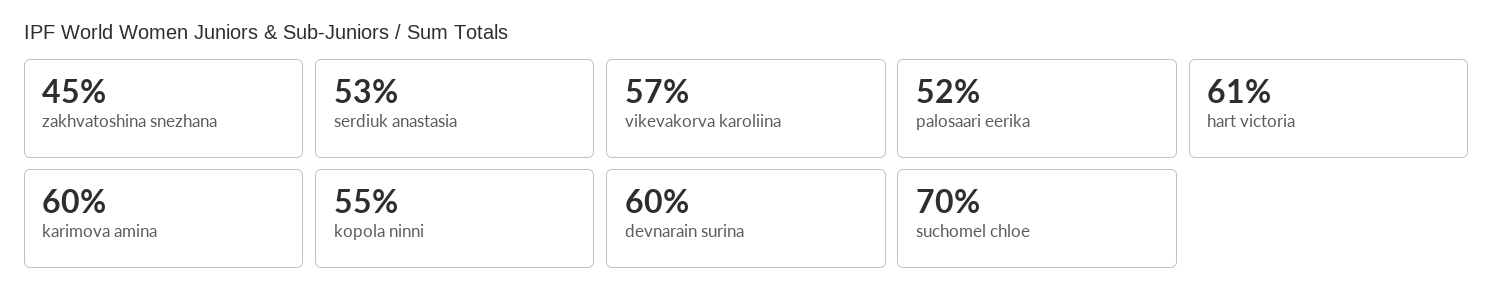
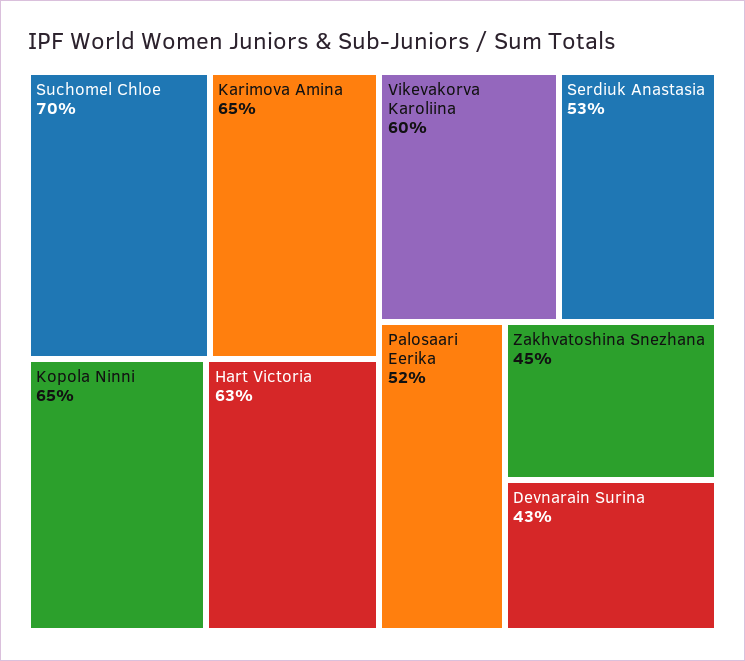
  {
    "zakhvatoshina snezhana": 45,
    "serdiuk anastasia": 53,
-   "vikevakorva karoliina": 57,
+   "vikevakorva karoliina": 60,
    "palosaari eerika": 52,
-   "hart victoria": 61,
+   "hart victoria": 63,
-   "karimova amina": 60,
+   "karimova amina": 65,
-   "kopola ninni": 55,
+   "kopola ninni": 65,
-   "devnarain surina": 60,
+   "devnarain surina": 43,
    "suchomel chloe": 70
  }

